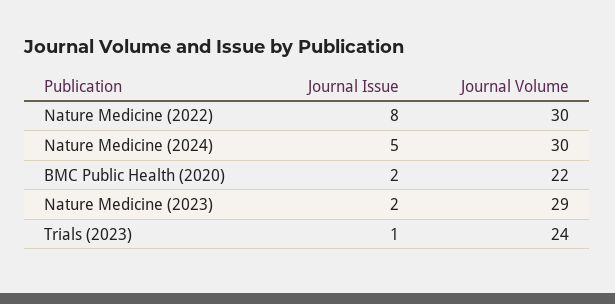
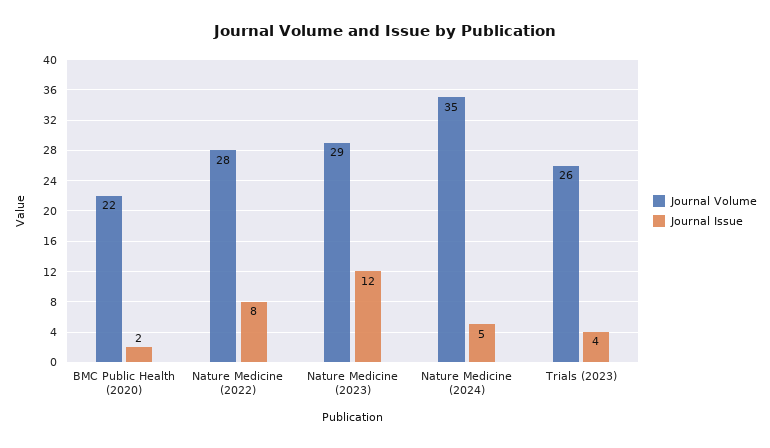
  {
    "Journal Issue": {
      "Nature Medicine (2022)": 8,
      "Nature Medicine (2024)": 5,
      "BMC Public Health (2020)": 2,
-     "Nature Medicine (2023)": 2,
+     "Nature Medicine (2023)": 12,
-     "Trials (2023)": 1
+     "Trials (2023)": 4
    },
    "Journal Volume": {
-     "Nature Medicine (2022)": 30,
+     "Nature Medicine (2022)": 28,
-     "Nature Medicine (2024)": 30,
+     "Nature Medicine (2024)": 35,
      "BMC Public Health (2020)": 22,
      "Nature Medicine (2023)": 29,
-     "Trials (2023)": 24
+     "Trials (2023)": 26
    }
  }

